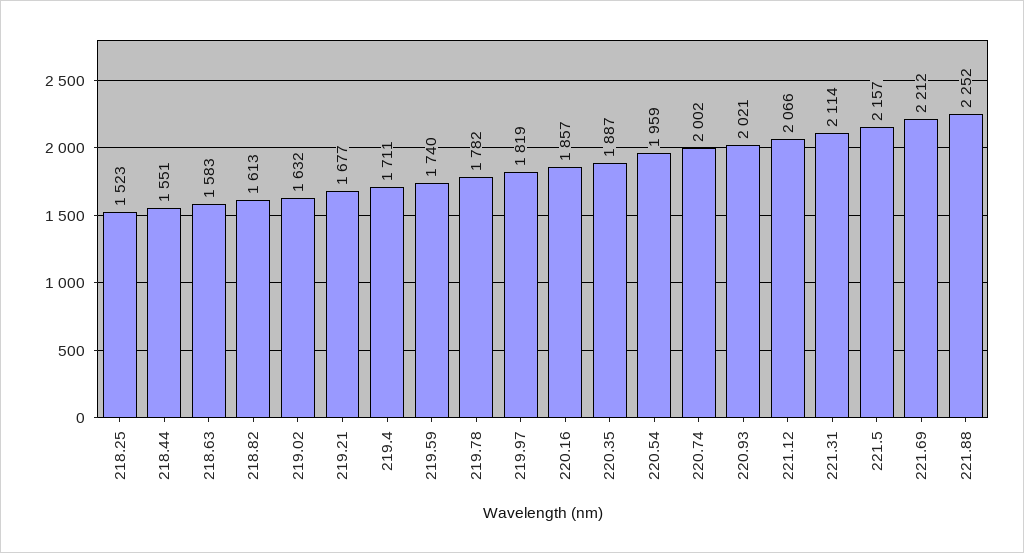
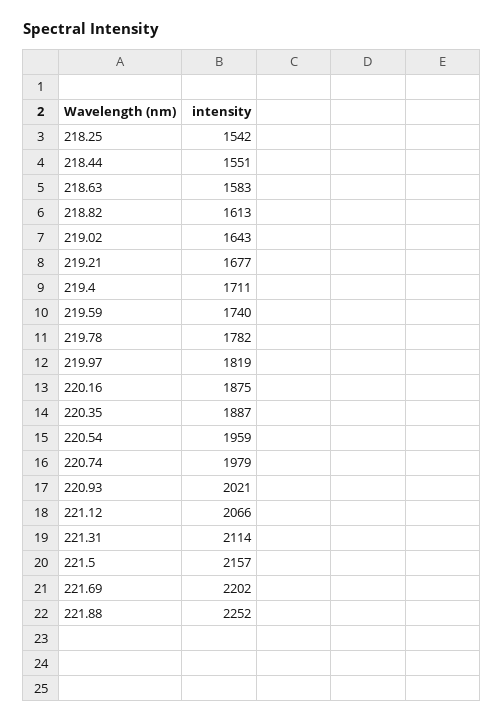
  {
-   "218.25": 1523,
+   "218.25": 1542,
    "218.44": 1551,
    "218.63": 1583,
    "218.82": 1613,
-   "219.02": 1632,
+   "219.02": 1643,
    "219.21": 1677,
    "219.4": 1711,
    "219.59": 1740,
    "219.78": 1782,
    "219.97": 1819,
-   "220.16": 1857,
+   "220.16": 1875,
    "220.35": 1887,
    "220.54": 1959,
-   "220.74": 2002,
+   "220.74": 1979,
    "220.93": 2021,
    "221.12": 2066,
    "221.31": 2114,
    "221.5": 2157,
-   "221.69": 2212,
+   "221.69": 2202,
    "221.88": 2252
  }

